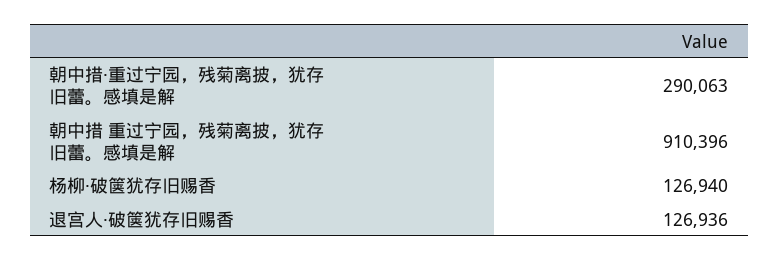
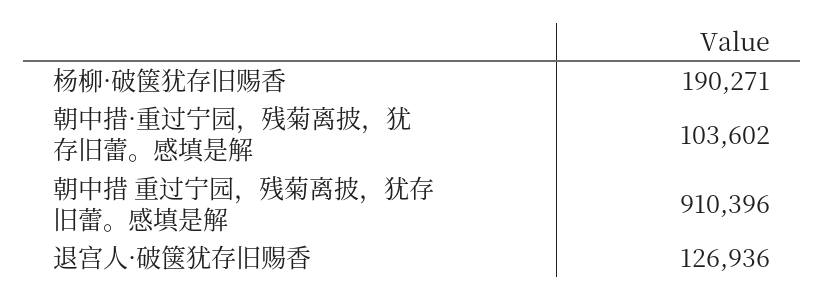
  {
-   "朝中措·重过宁园，残菊离披，犹存旧蕾。感填是解": 290063,
+   "朝中措·重过宁园，残菊离披，犹存旧蕾。感填是解": 103602,
    "朝中措 重过宁园，残菊离披，犹存旧蕾。感填是解": 910396,
-   "杨柳·破箧犹存旧赐香": 126940,
+   "杨柳·破箧犹存旧赐香": 190271,
    "退宫人·破箧犹存旧赐香": 126936
  }

